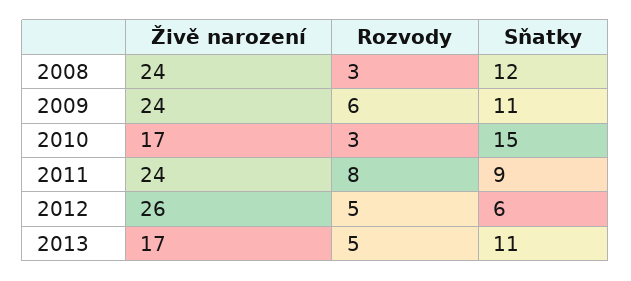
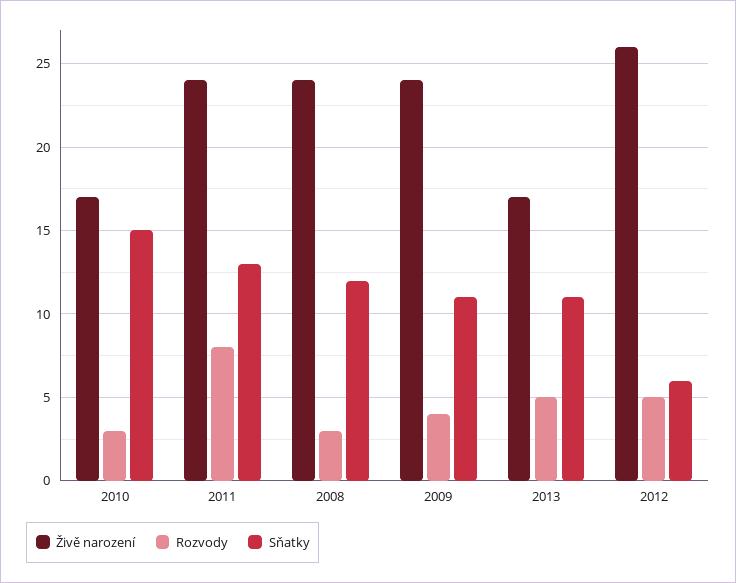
  {
    "Živě narození": {
      "2008": 24,
      "2009": 24,
      "2010": 17,
      "2011": 24,
      "2012": 26,
      "2013": 17
    },
    "Rozvody": {
      "2008": 3,
-     "2009": 6,
+     "2009": 4,
      "2010": 3,
      "2011": 8,
      "2012": 5,
      "2013": 5
    },
    "Sňatky": {
      "2008": 12,
      "2009": 11,
      "2010": 15,
-     "2011": 9,
+     "2011": 13,
      "2012": 6,
      "2013": 11
    }
  }

